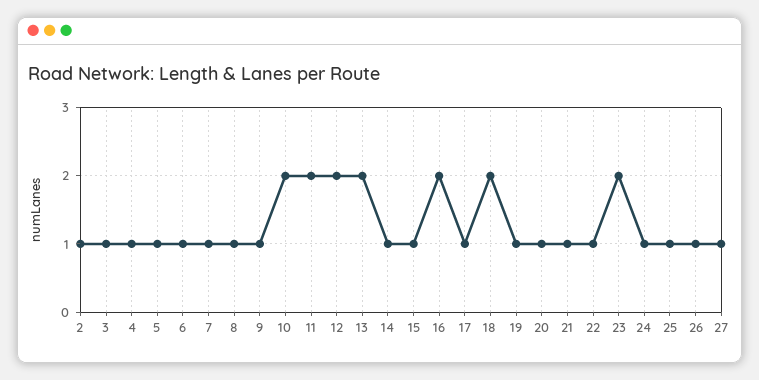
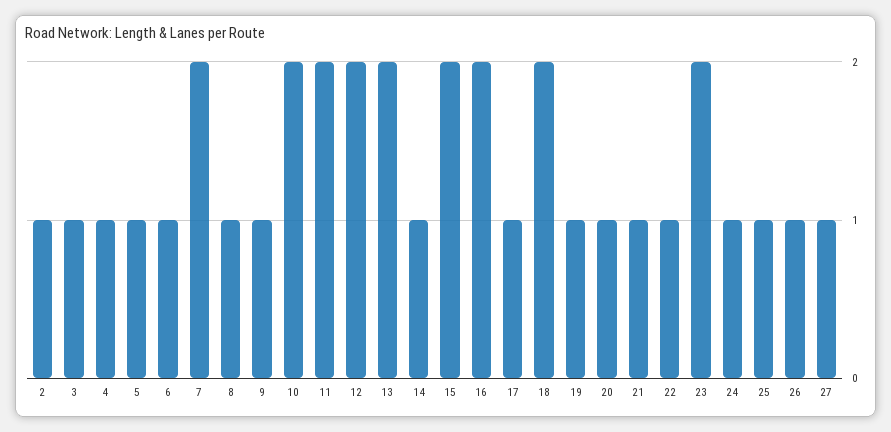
  {
    "2": 1,
    "3": 1,
    "4": 1,
    "5": 1,
    "6": 1,
-   "7": 1,
+   "7": 2,
    "8": 1,
    "9": 1,
    "10": 2,
    "11": 2,
    "12": 2,
    "13": 2,
    "14": 1,
-   "15": 1,
+   "15": 2,
    "16": 2,
    "17": 1,
    "18": 2,
    "19": 1,
    "20": 1,
    "21": 1,
    "22": 1,
    "23": 2,
    "24": 1,
    "25": 1,
    "26": 1,
    "27": 1
  }

